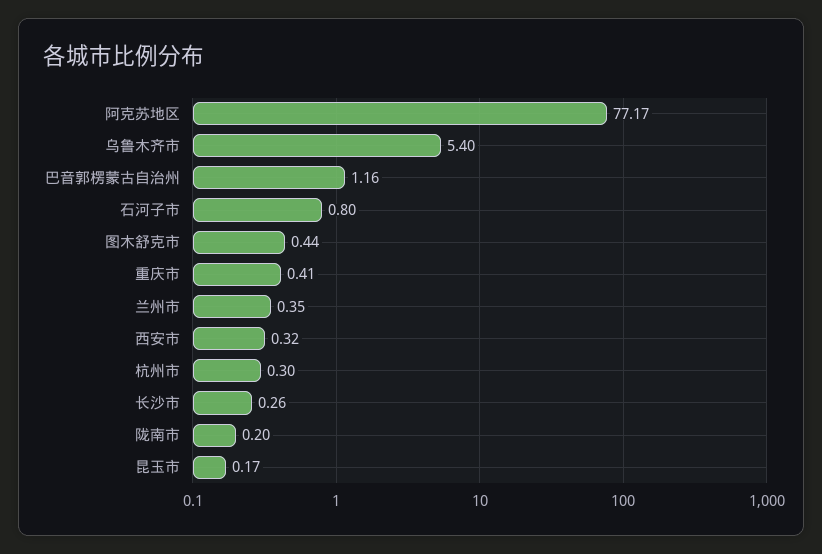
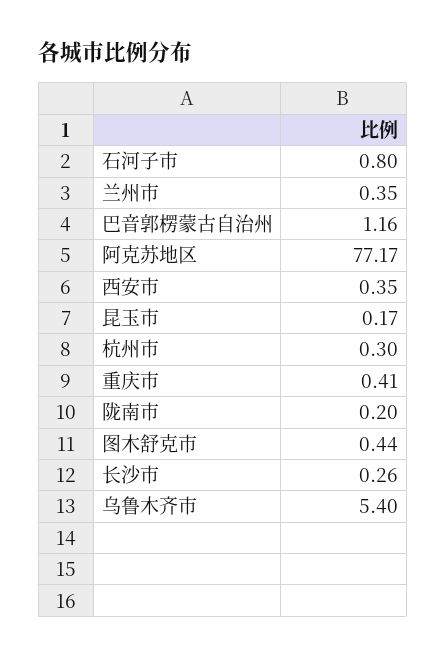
  {
    "阿克苏地区": 77.17,
    "乌鲁木齐市": 5.4,
    "巴音郭楞蒙古自治州": 1.16,
    "石河子市": 0.8,
    "图木舒克市": 0.44,
    "重庆市": 0.41,
    "兰州市": 0.35,
-   "西安市": 0.32,
+   "西安市": 0.35,
    "杭州市": 0.3,
    "长沙市": 0.26,
    "陇南市": 0.2,
    "昆玉市": 0.17
  }

